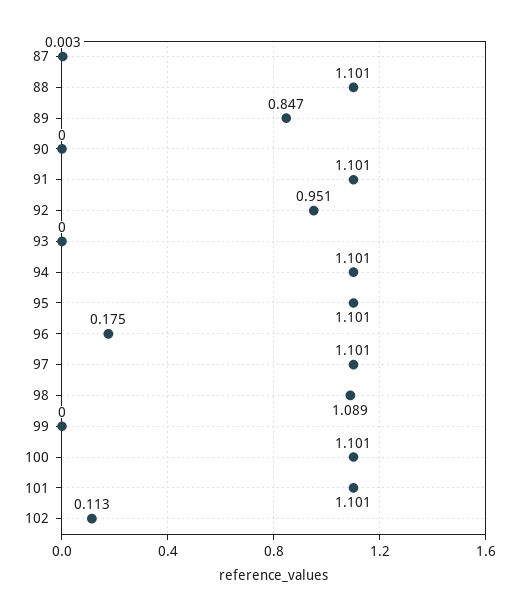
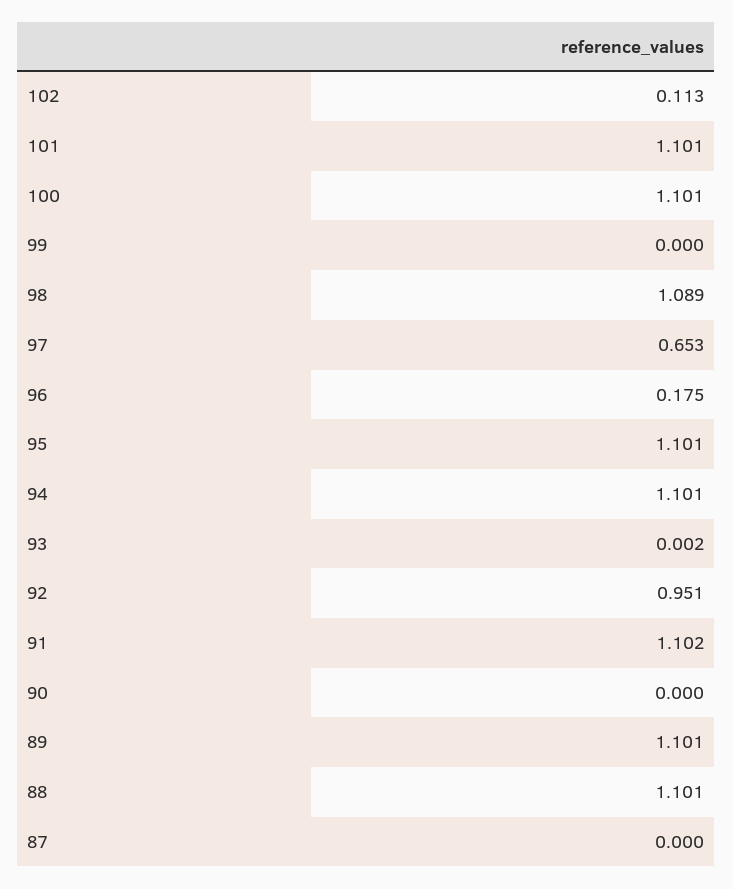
  {
-   "87": 0.003,
+   "87": 0,
    "88": 1.101,
-   "89": 0.847,
+   "89": 1.101,
    "90": 0,
-   "91": 1.101,
+   "91": 1.102,
    "92": 0.951,
-   "93": 0,
+   "93": 0.002,
    "94": 1.101,
    "95": 1.101,
    "96": 0.175,
-   "97": 1.101,
+   "97": 0.653,
    "98": 1.089,
    "99": 0,
    "100": 1.101,
    "101": 1.101,
    "102": 0.113
  }

